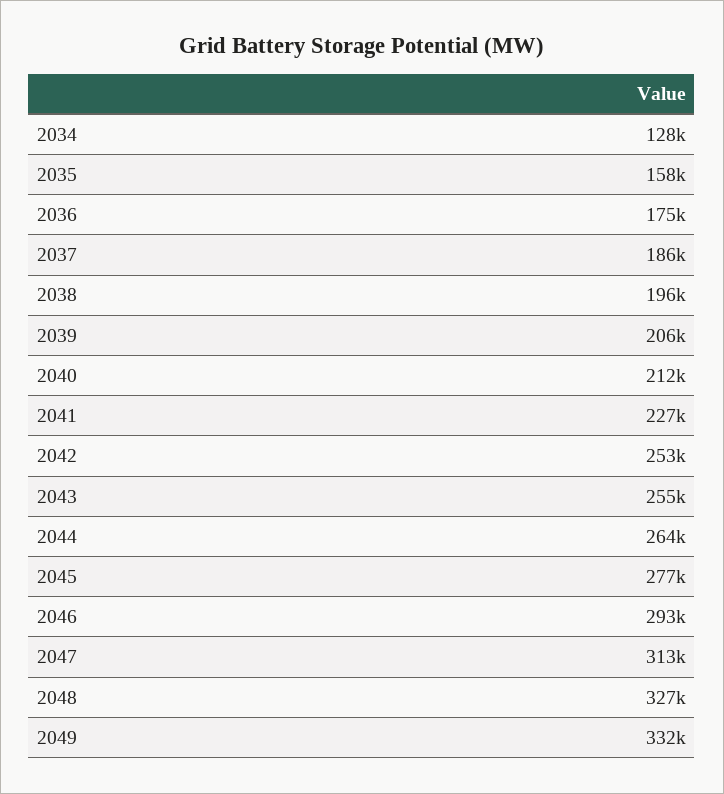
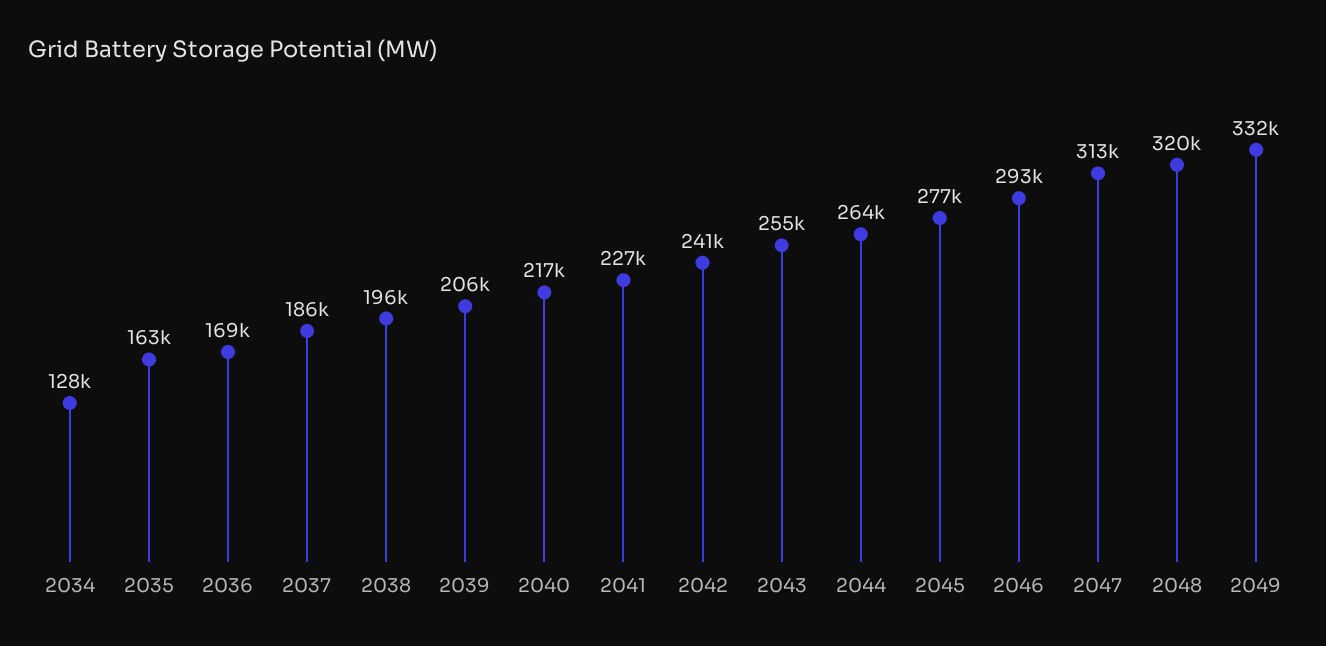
  {
    "2034": 128000,
-   "2035": 158000,
+   "2035": 163000,
-   "2036": 175000,
+   "2036": 169000,
    "2037": 186000,
    "2038": 196000,
    "2039": 206000,
-   "2040": 212000,
+   "2040": 217000,
    "2041": 227000,
-   "2042": 253000,
+   "2042": 241000,
    "2043": 255000,
    "2044": 264000,
    "2045": 277000,
    "2046": 293000,
    "2047": 313000,
-   "2048": 327000,
+   "2048": 320000,
    "2049": 332000
  }

